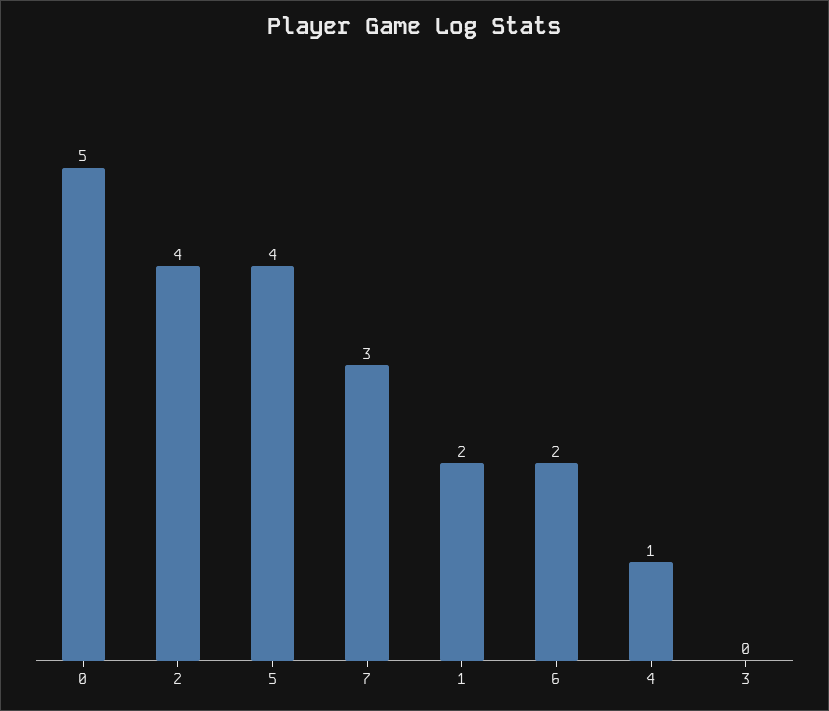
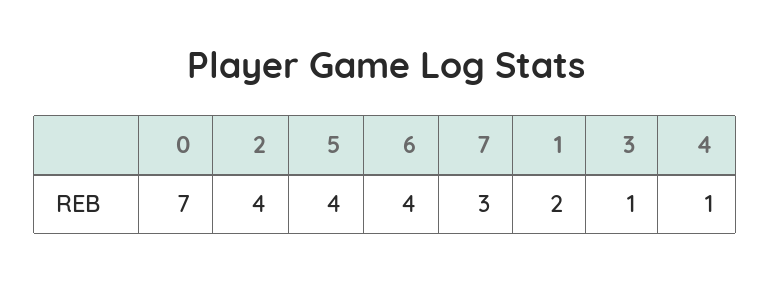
  {
-   "0": 5,
+   "0": 7,
    "2": 4,
    "5": 4,
    "7": 3,
    "1": 2,
-   "6": 2,
+   "6": 4,
    "4": 1,
-   "3": 0
+   "3": 1
  }

